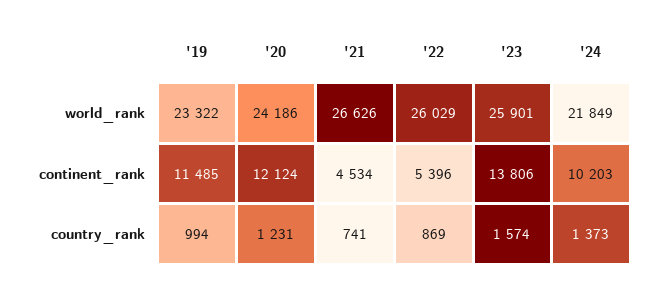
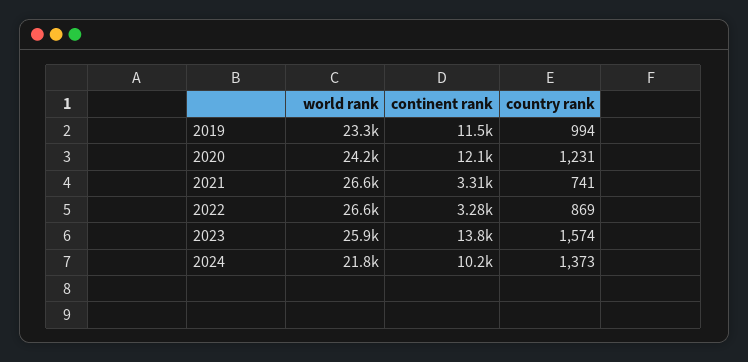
  {
    "'19": {
      "world_rank": 23322,
      "continent_rank": 11485,
      "country_rank": 994
    },
    "'20": {
      "world_rank": 24186,
      "continent_rank": 12124,
      "country_rank": 1231
    },
    "'21": {
      "world_rank": 26626,
-     "continent_rank": 4534,
+     "continent_rank": 3310,
      "country_rank": 741
    },
    "'22": {
-     "world_rank": 26029,
+     "world_rank": 26600,
-     "continent_rank": 5396,
+     "continent_rank": 3280,
      "country_rank": 869
    },
    "'23": {
      "world_rank": 25901,
      "continent_rank": 13806,
      "country_rank": 1574
    },
    "'24": {
      "world_rank": 21849,
      "continent_rank": 10203,
      "country_rank": 1373
    }
  }

